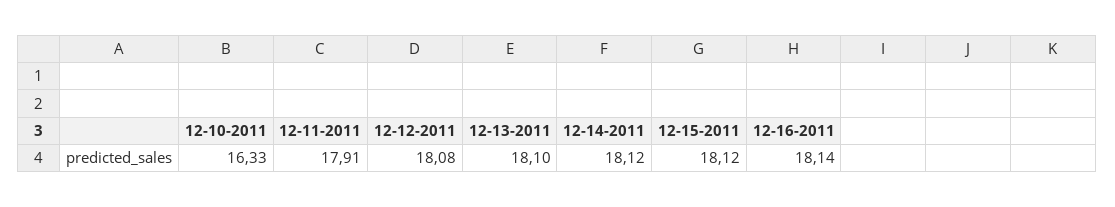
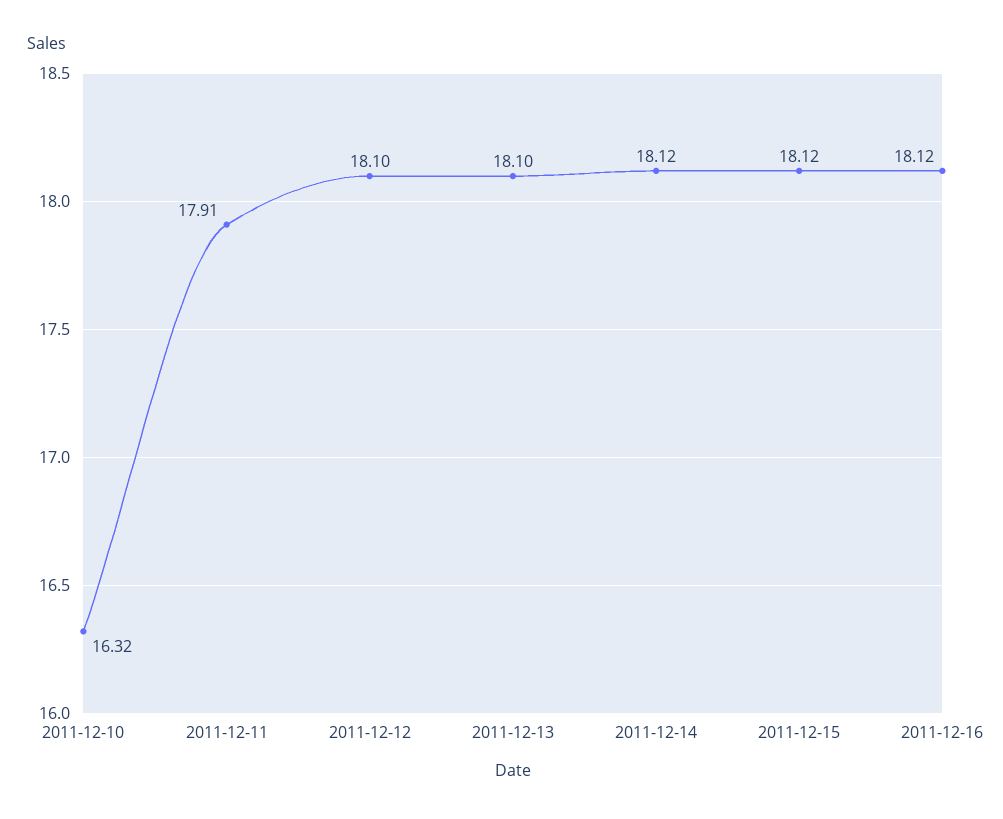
  {
-   "12-10-2011": 16.33,
+   "12-10-2011": 16.32,
    "12-11-2011": 17.91,
-   "12-12-2011": 18.08,
+   "12-12-2011": 18.1,
    "12-13-2011": 18.1,
    "12-14-2011": 18.12,
    "12-15-2011": 18.12,
-   "12-16-2011": 18.14
+   "12-16-2011": 18.12
  }

